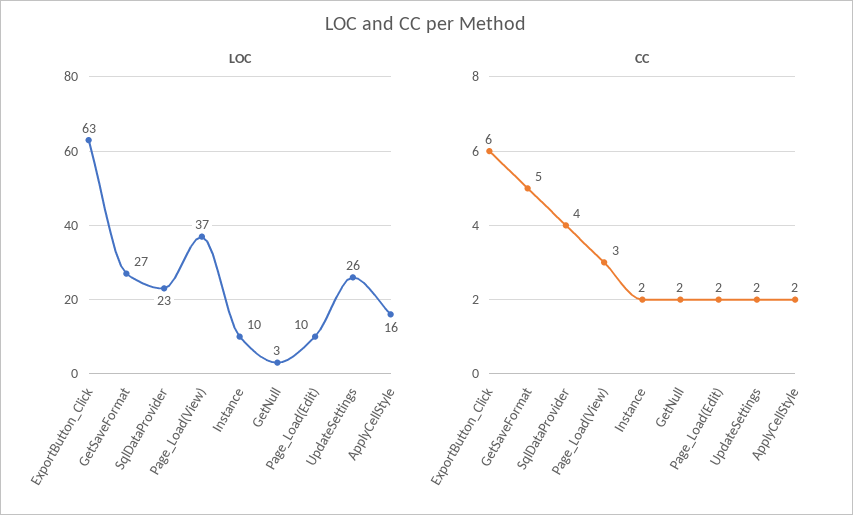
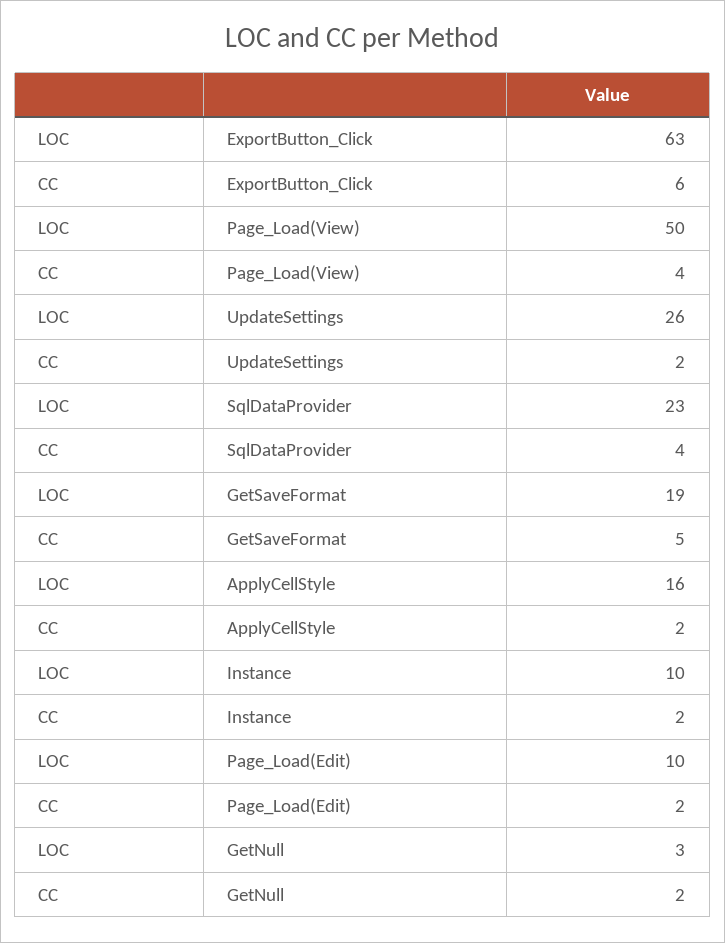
  {
    "LOC": {
      "ExportButton_Click": 63,
-     "GetSaveFormat": 27,
+     "GetSaveFormat": 19,
      "SqlDataProvider": 23,
-     "Page_Load(View)": 37,
+     "Page_Load(View)": 50,
      "Instance": 10,
      "GetNull": 3,
      "Page_Load(Edit)": 10,
      "UpdateSettings": 26,
      "ApplyCellStyle": 16
    },
    "CC": {
      "ExportButton_Click": 6,
      "GetSaveFormat": 5,
      "SqlDataProvider": 4,
-     "Page_Load(View)": 3,
+     "Page_Load(View)": 4,
      "Instance": 2,
      "GetNull": 2,
      "Page_Load(Edit)": 2,
      "UpdateSettings": 2,
      "ApplyCellStyle": 2
    }
  }

